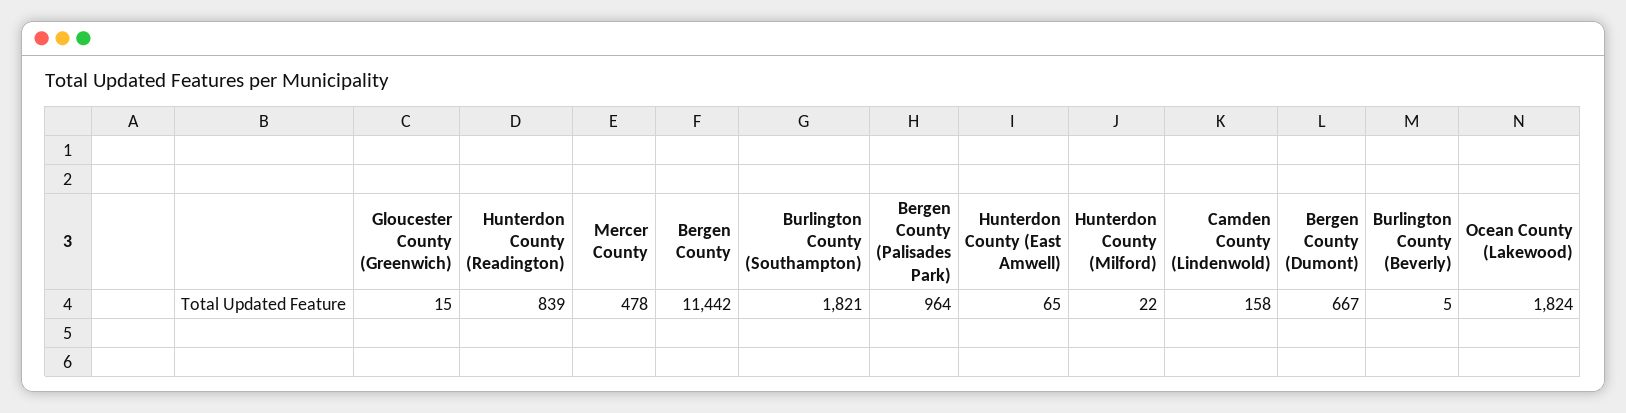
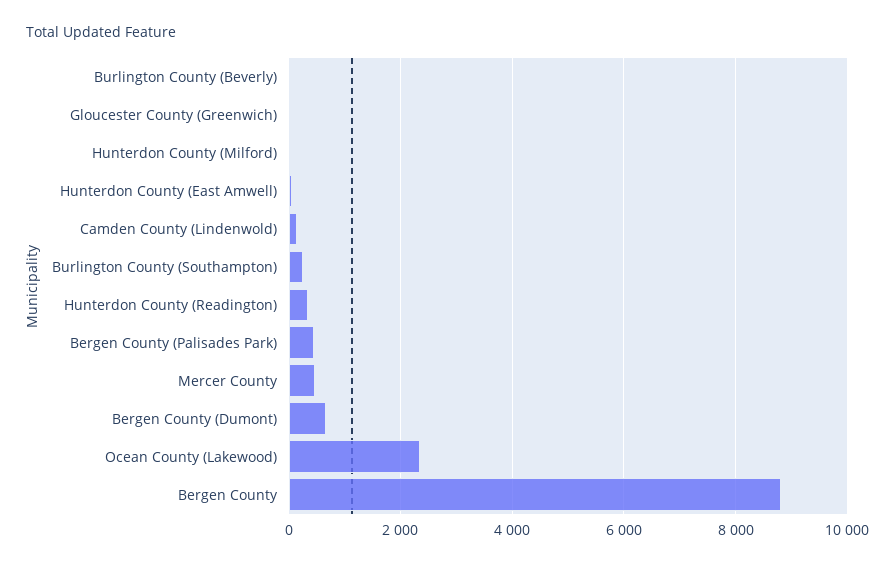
  {
    "Gloucester County (Greenwich)": 15,
-   "Hunterdon County (Readington)": 839,
+   "Hunterdon County (Readington)": 400,
    "Mercer County": 478,
-   "Bergen County": 11442,
+   "Bergen County": 8800,
-   "Burlington County (Southampton)": 1821,
+   "Burlington County (Southampton)": 200,
-   "Bergen County (Palisades Park)": 964,
+   "Bergen County (Palisades Park)": 400,
    "Hunterdon County (East Amwell)": 65,
    "Hunterdon County (Milford)": 22,
    "Camden County (Lindenwold)": 158,
    "Bergen County (Dumont)": 667,
    "Burlington County (Beverly)": 5,
-   "Ocean County (Lakewood)": 1824
+   "Ocean County (Lakewood)": 2400
  }

